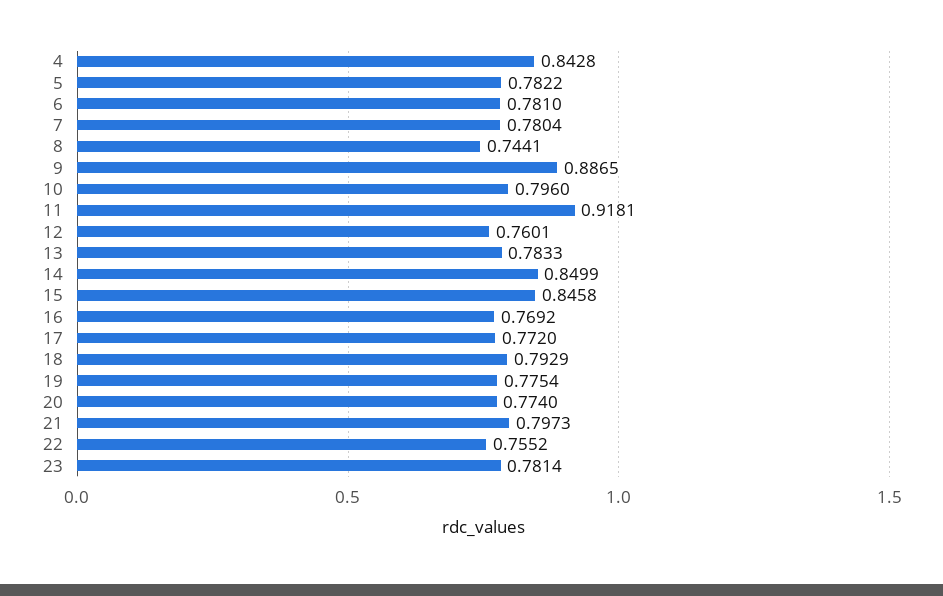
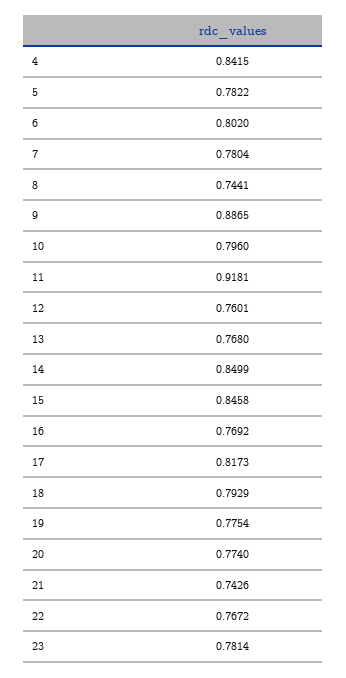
  {
-   "4": 0.8428,
+   "4": 0.8415,
    "5": 0.7822,
-   "6": 0.781,
+   "6": 0.802,
    "7": 0.7804,
    "8": 0.7441,
    "9": 0.8865,
    "10": 0.796,
    "11": 0.9181,
    "12": 0.7601,
-   "13": 0.7833,
+   "13": 0.768,
    "14": 0.8499,
    "15": 0.8458,
    "16": 0.7692,
-   "17": 0.772,
+   "17": 0.8173,
    "18": 0.7929,
    "19": 0.7754,
    "20": 0.774,
-   "21": 0.7973,
+   "21": 0.7426,
-   "22": 0.7552,
+   "22": 0.7672,
    "23": 0.7814
  }

